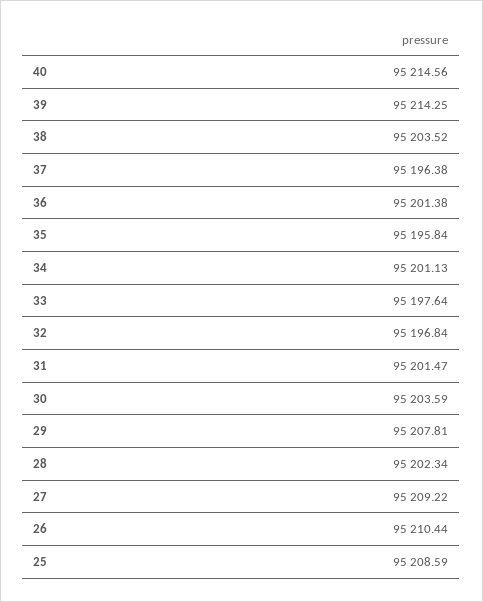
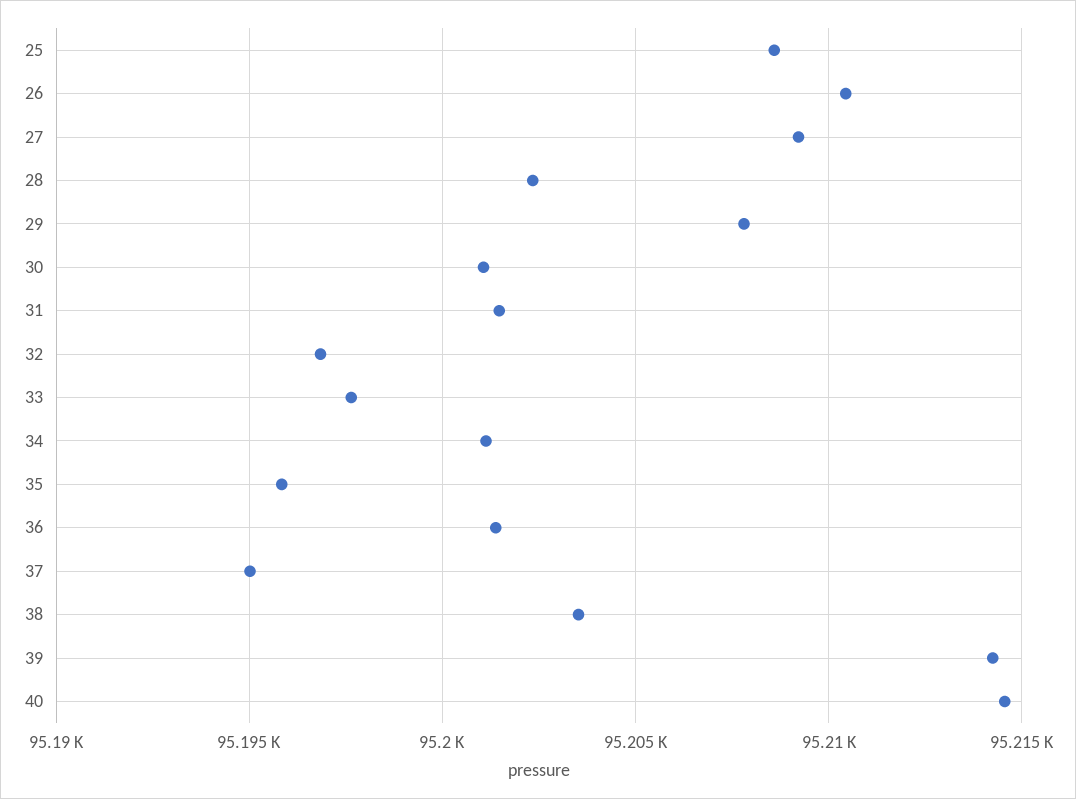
  {
    "40": 95214.56,
    "39": 95214.25,
    "38": 95203.52,
-   "37": 95196.38,
+   "37": 95195,
    "36": 95201.38,
    "35": 95195.84,
    "34": 95201.13,
    "33": 95197.64,
    "32": 95196.84,
    "31": 95201.47,
-   "30": 95203.59,
+   "30": 95201,
    "29": 95207.81,
    "28": 95202.34,
    "27": 95209.22,
    "26": 95210.44,
    "25": 95208.59
  }

